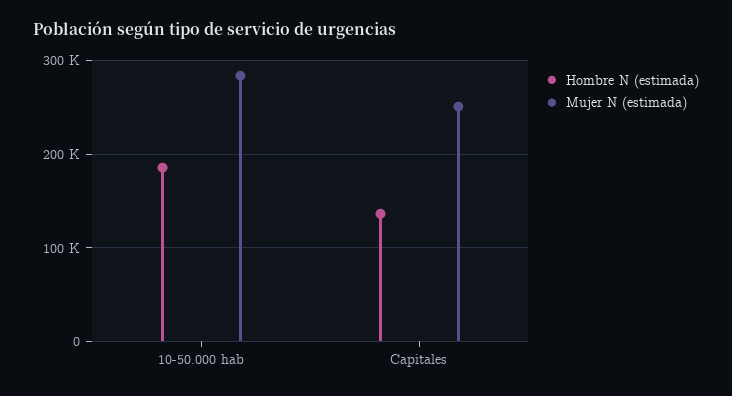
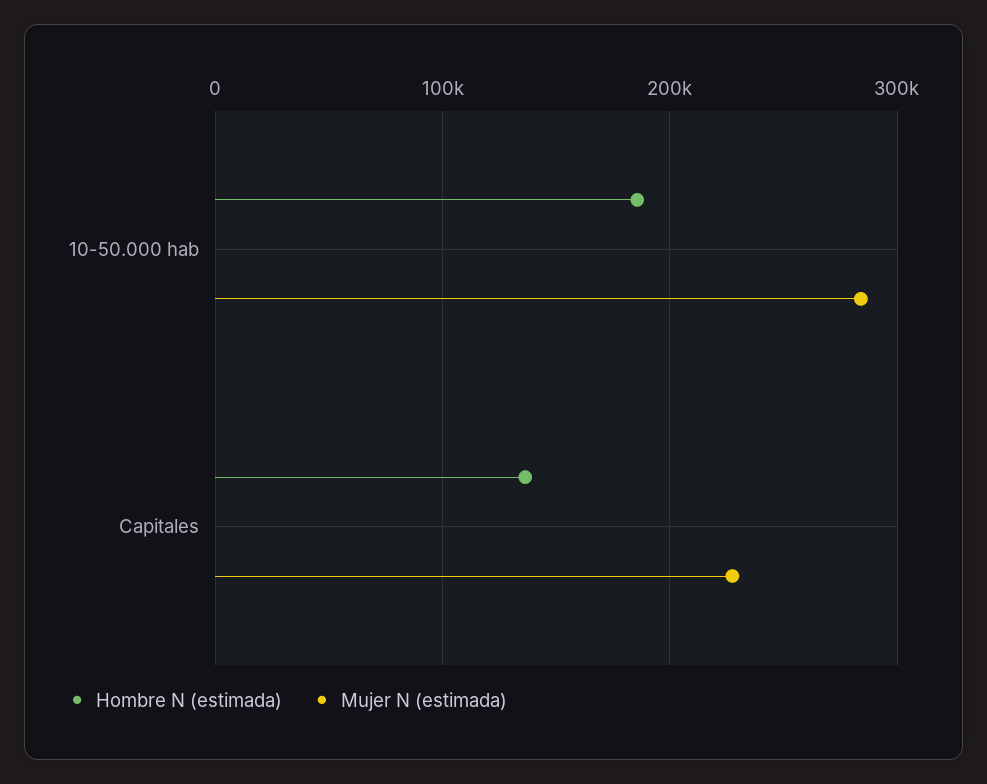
  {
    "Hombre N (estimada)": {
      "10-50.000 hab": 190000,
      "Capitales": 140000
    },
    "Mujer N (estimada)": {
      "10-50.000 hab": 280000,
-     "Capitales": 250000
+     "Capitales": 230000
    }
  }

